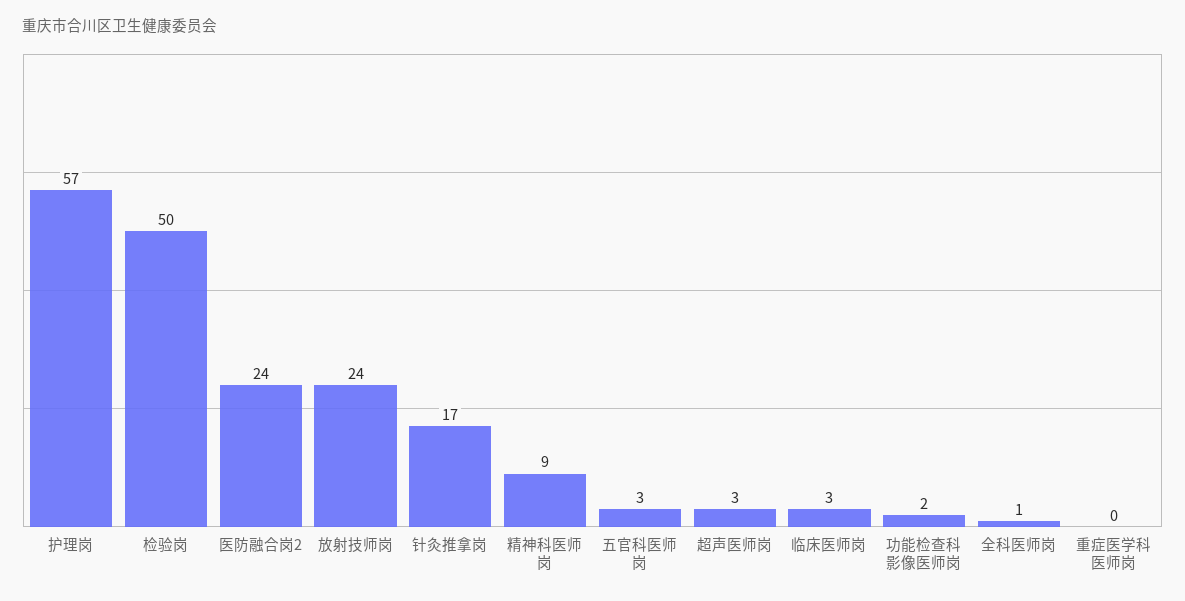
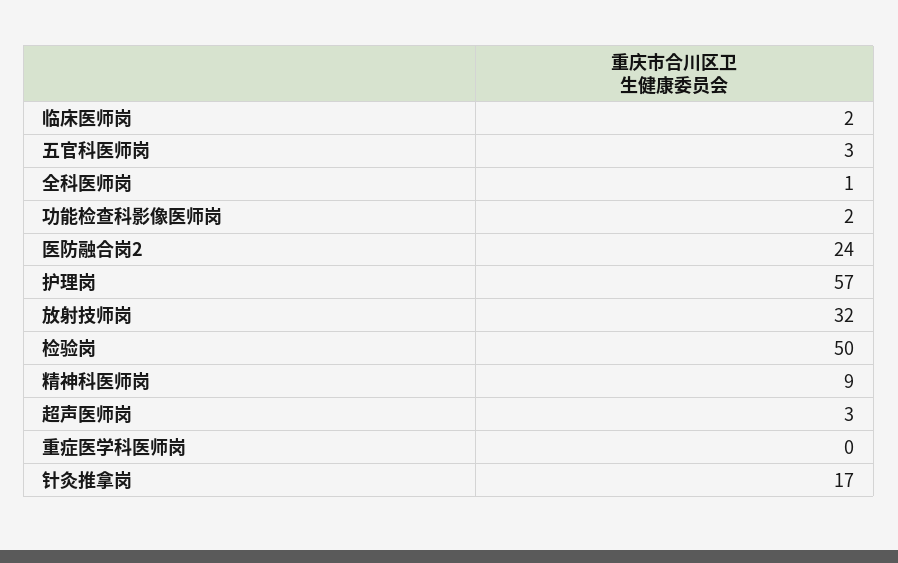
  {
    "护理岗": 57,
    "检验岗": 50,
    "医防融合岗2": 24,
-   "放射技师岗": 24,
+   "放射技师岗": 32,
    "针灸推拿岗": 17,
    "精神科医师岗": 9,
    "五官科医师岗": 3,
    "超声医师岗": 3,
-   "临床医师岗": 3,
+   "临床医师岗": 2,
    "功能检查科影像医师岗": 2,
    "全科医师岗": 1,
    "重症医学科医师岗": 0
  }

